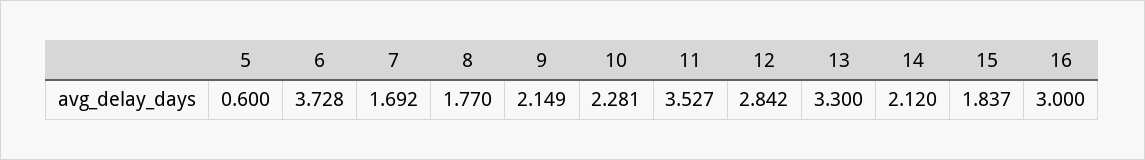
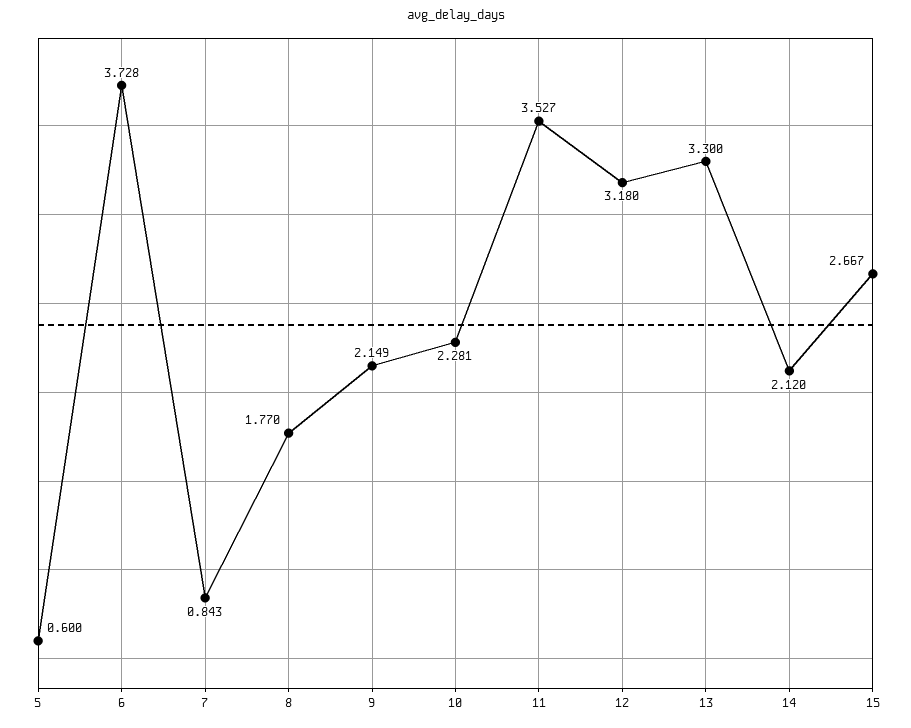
  {
    "5": 0.6,
    "6": 3.728,
-   "7": 1.692,
+   "7": 0.843,
    "8": 1.77,
    "9": 2.149,
    "10": 2.281,
    "11": 3.527,
-   "12": 2.842,
+   "12": 3.18,
    "13": 3.3,
    "14": 2.12,
-   "15": 1.837,
+   "15": 2.667
-   "16": 3
  }

